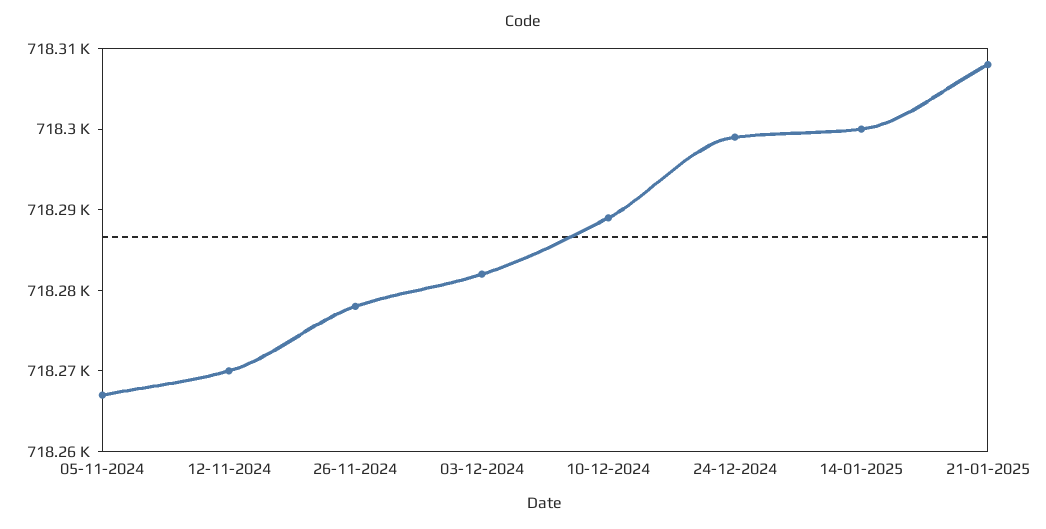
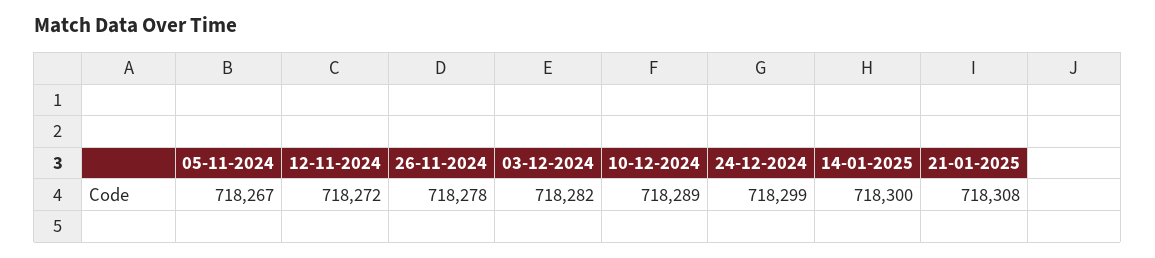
  {
    "05-11-2024": 718267,
-   "12-11-2024": 718270,
+   "12-11-2024": 718272,
    "26-11-2024": 718278,
    "03-12-2024": 718282,
    "10-12-2024": 718289,
    "24-12-2024": 718299,
    "14-01-2025": 718300,
    "21-01-2025": 718308
  }

